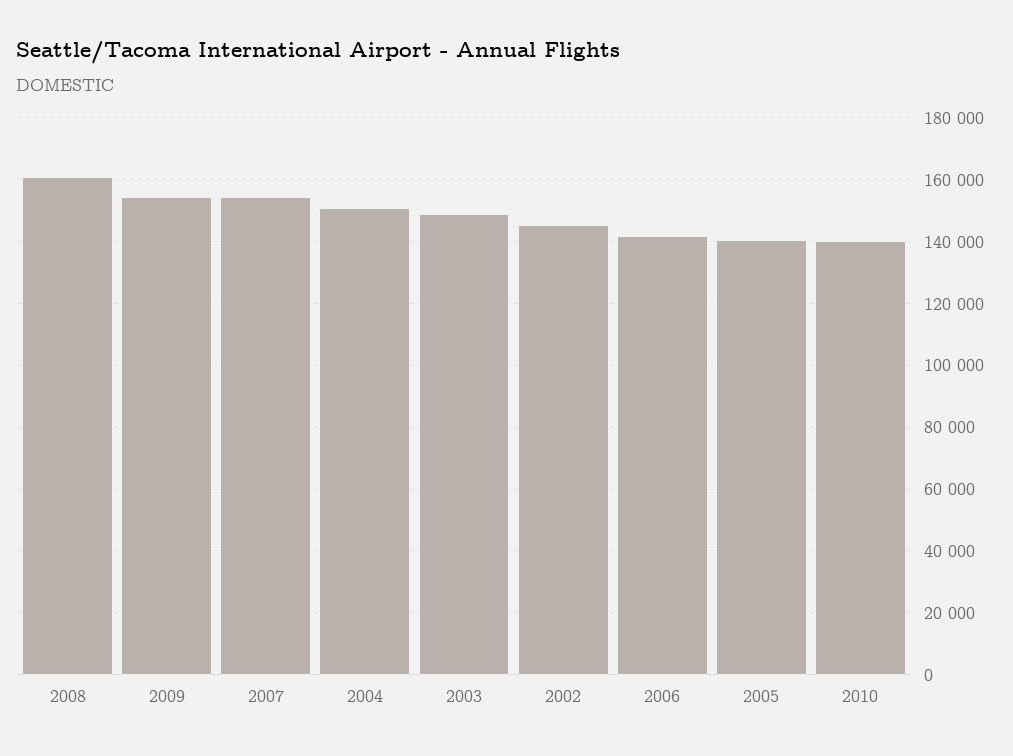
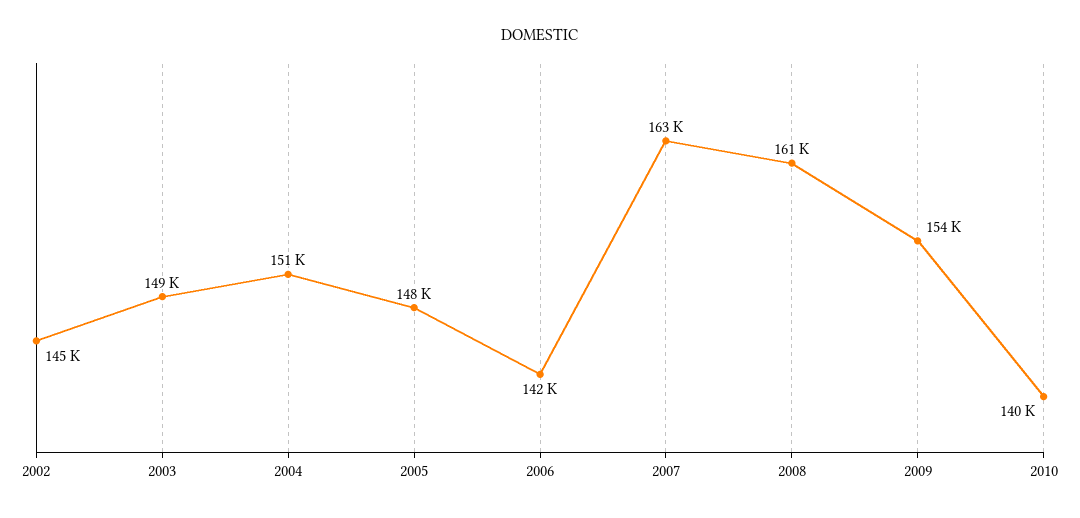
  {
    "2008": 161000,
    "2009": 154000,
-   "2007": 154000,
+   "2007": 163000,
    "2004": 151000,
    "2003": 149000,
    "2002": 145000,
    "2006": 142000,
-   "2005": 140000,
+   "2005": 148000,
    "2010": 140000
  }

